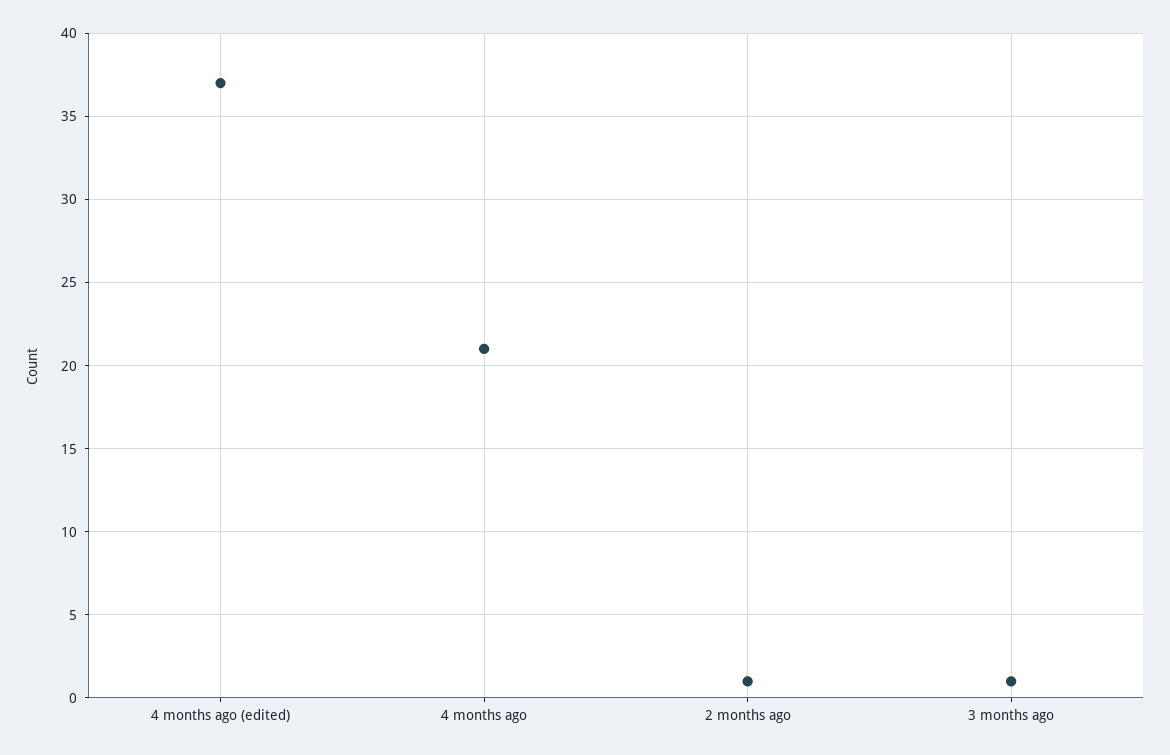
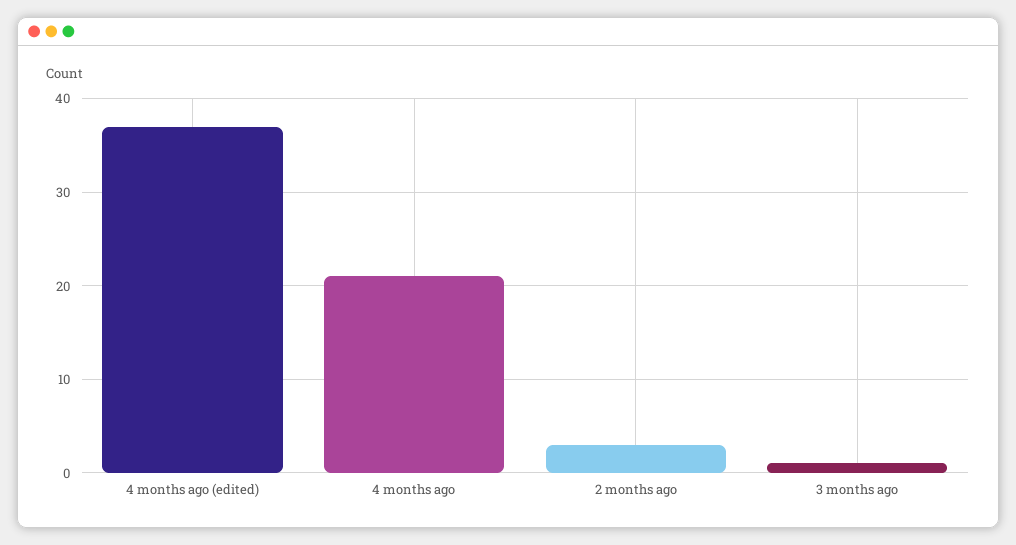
  {
    "4 months ago (edited)": 37,
    "4 months ago": 21,
-   "2 months ago": 1,
+   "2 months ago": 3,
    "3 months ago": 1
  }

